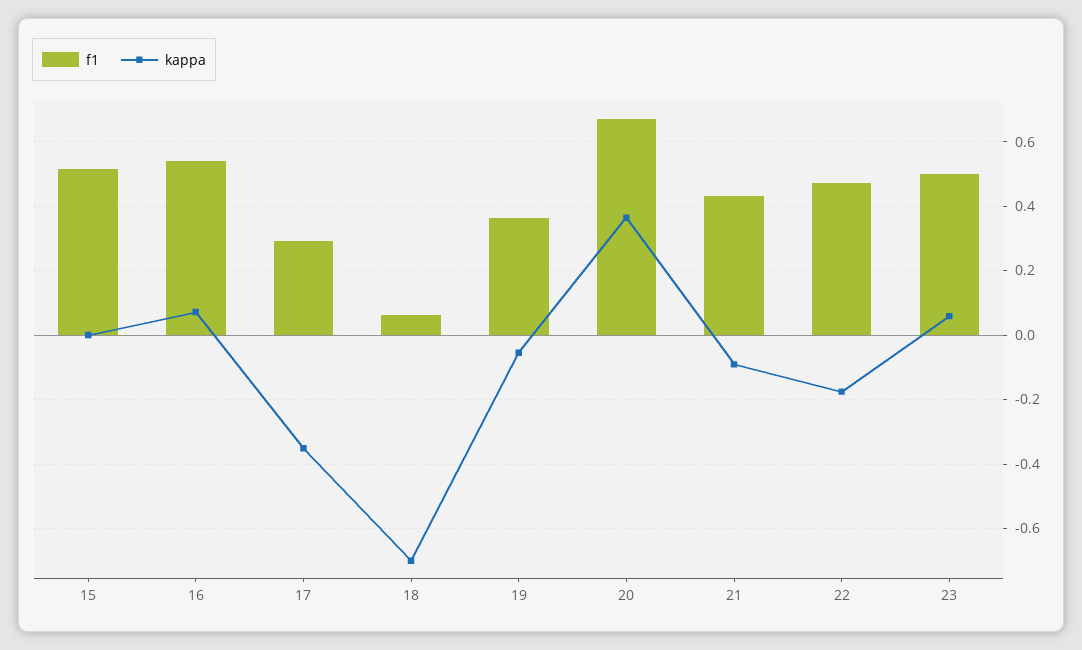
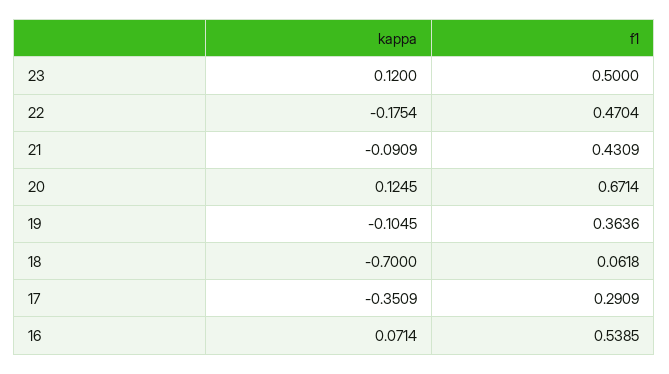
  {
    "f1": {
-     "15": 0.52,
      "16": 0.5385,
      "17": 0.2909,
      "18": 0.0618,
      "19": 0.3636,
      "20": 0.6714,
      "21": 0.4309,
      "22": 0.4704,
      "23": 0.5
    },
    "kappa": {
-     "15": 0,
      "16": 0.0714,
      "17": -0.3509,
      "18": -0.7,
-     "19": -0.06,
+     "19": -0.1045,
-     "20": 0.36,
+     "20": 0.1245,
      "21": -0.0909,
      "22": -0.1754,
-     "23": 0.06
+     "23": 0.12
    }
  }

